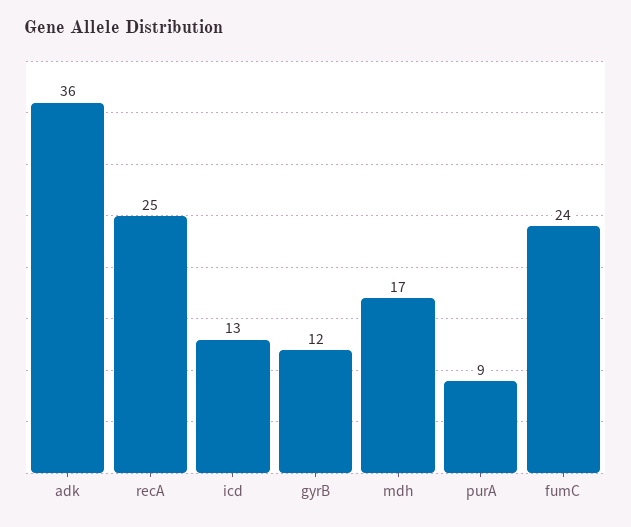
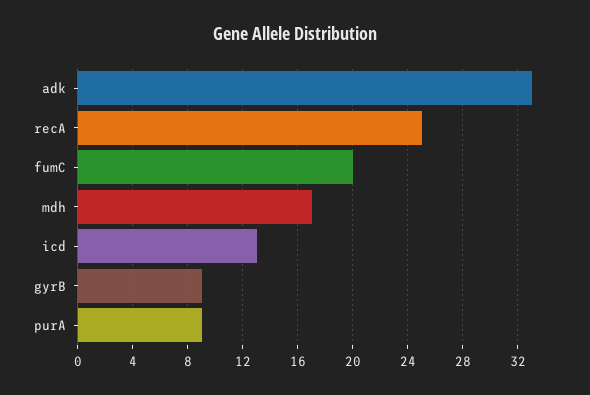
  {
-   "adk": 36,
+   "adk": 33,
    "recA": 25,
    "icd": 13,
-   "gyrB": 12,
+   "gyrB": 9,
    "mdh": 17,
    "purA": 9,
-   "fumC": 24
+   "fumC": 20
  }

